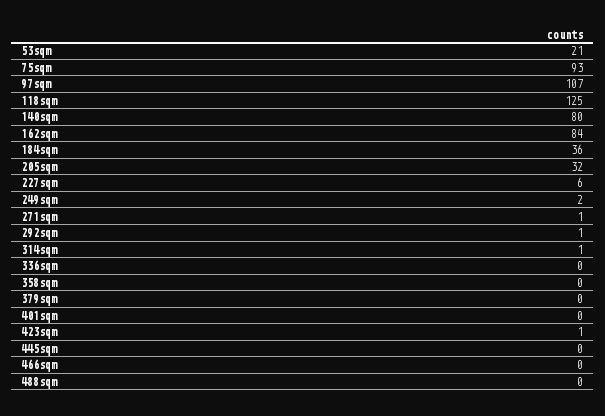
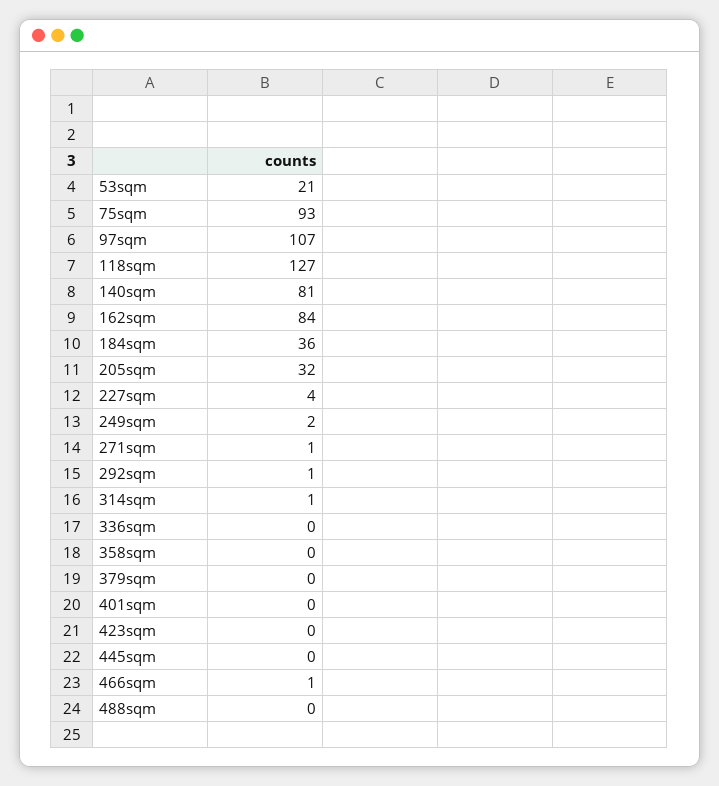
  {
    "53sqm": 21,
    "75sqm": 93,
    "97sqm": 107,
-   "118sqm": 125,
+   "118sqm": 127,
-   "140sqm": 80,
+   "140sqm": 81,
    "162sqm": 84,
    "184sqm": 36,
    "205sqm": 32,
-   "227sqm": 6,
+   "227sqm": 4,
    "249sqm": 2,
    "271sqm": 1,
    "292sqm": 1,
    "314sqm": 1,
    "336sqm": 0,
    "358sqm": 0,
    "379sqm": 0,
    "401sqm": 0,
-   "423sqm": 1,
+   "423sqm": 0,
    "445sqm": 0,
-   "466sqm": 0,
+   "466sqm": 1,
    "488sqm": 0
  }

